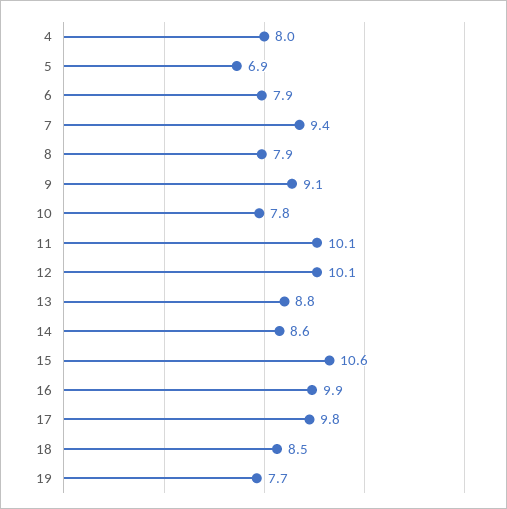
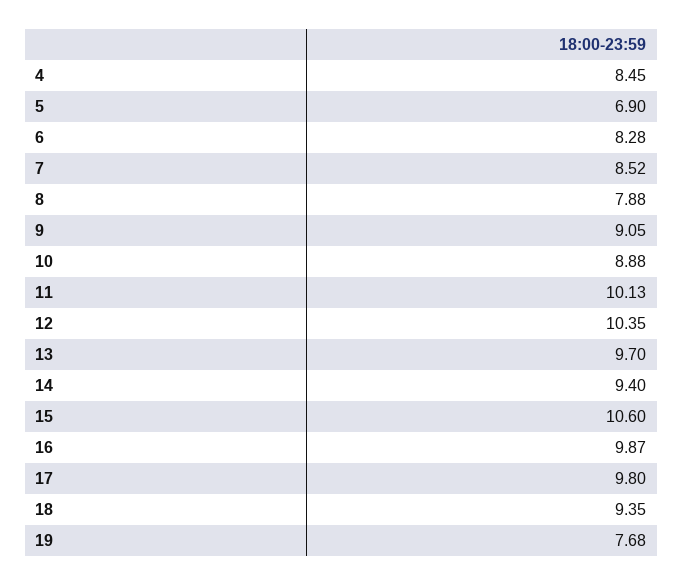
  {
-   "4": 8,
+   "4": 8.45,
    "5": 6.9,
-   "6": 7.9,
+   "6": 8.28,
-   "7": 9.4,
+   "7": 8.52,
    "8": 7.88,
    "9": 9.05,
-   "10": 7.8,
+   "10": 8.88,
    "11": 10.13,
-   "12": 10.1,
+   "12": 10.35,
-   "13": 8.8,
+   "13": 9.7,
-   "14": 8.6,
+   "14": 9.4,
    "15": 10.6,
    "16": 9.87,
    "17": 9.8,
-   "18": 8.5,
+   "18": 9.35,
    "19": 7.68
  }

